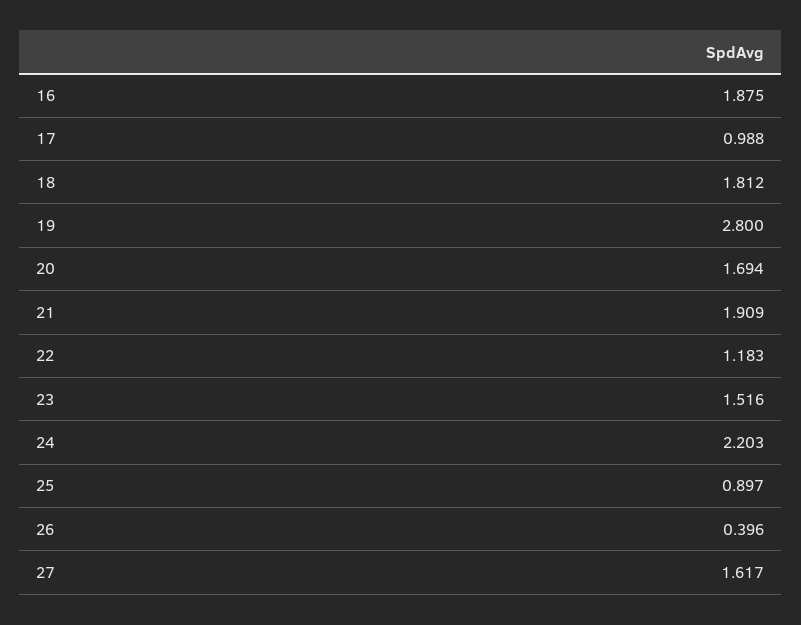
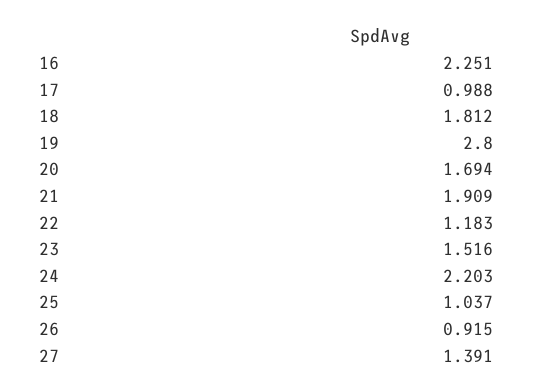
  {
-   "16": 1.875,
+   "16": 2.251,
    "17": 0.988,
    "18": 1.812,
    "19": 2.8,
    "20": 1.694,
    "21": 1.909,
    "22": 1.183,
    "23": 1.516,
    "24": 2.203,
-   "25": 0.897,
+   "25": 1.037,
-   "26": 0.396,
+   "26": 0.915,
-   "27": 1.617
+   "27": 1.391
  }

